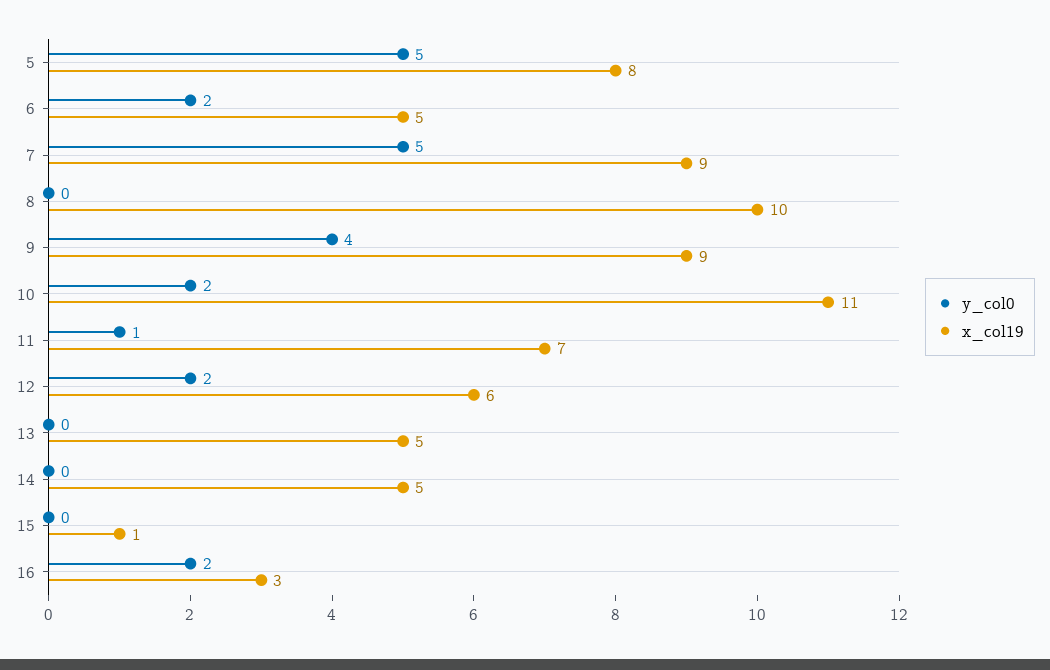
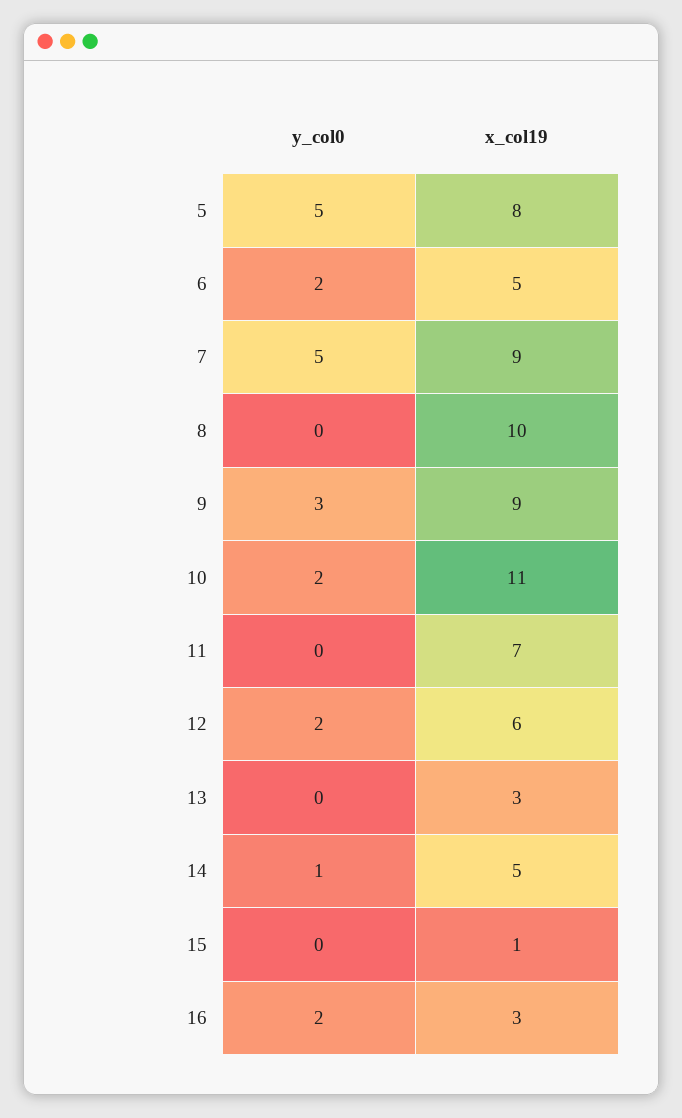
  {
    "y_col0": {
      "5": 5,
      "6": 2,
      "7": 5,
      "8": 0,
-     "9": 4,
+     "9": 3,
      "10": 2,
-     "11": 1,
+     "11": 0,
      "12": 2,
      "13": 0,
-     "14": 0,
+     "14": 1,
      "15": 0,
      "16": 2
    },
    "x_col19": {
      "5": 8,
      "6": 5,
      "7": 9,
      "8": 10,
      "9": 9,
      "10": 11,
      "11": 7,
      "12": 6,
-     "13": 5,
+     "13": 3,
      "14": 5,
      "15": 1,
      "16": 3
    }
  }

